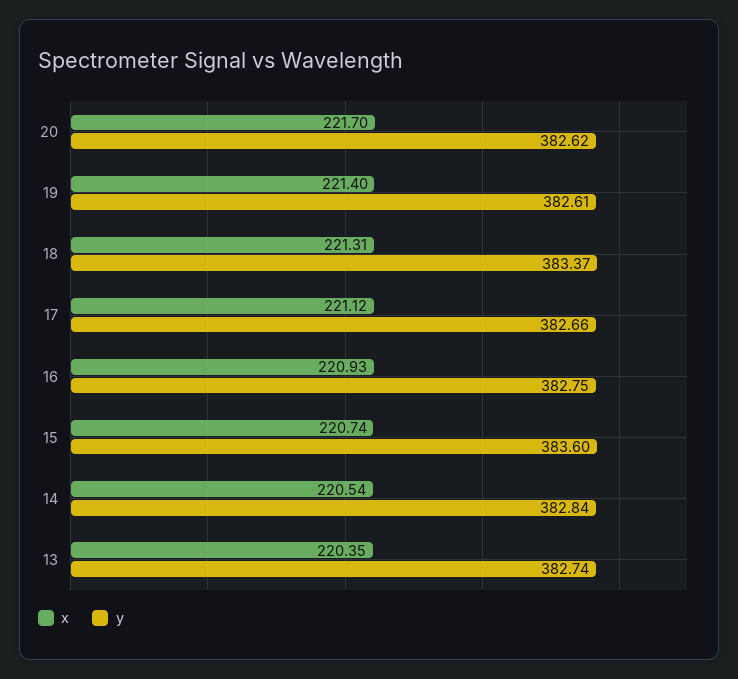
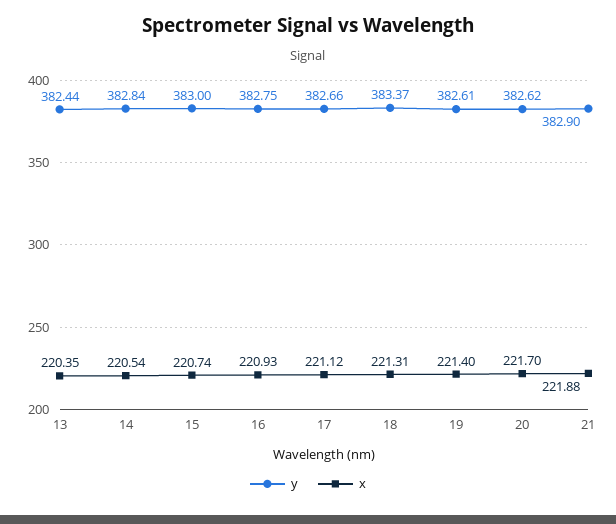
  {
    "x": {
      "20": 221.7,
      "19": 221.4,
      "18": 221.31,
      "17": 221.12,
      "16": 220.93,
      "15": 220.74,
      "14": 220.54,
-     "13": 220.35
+     "13": 220.35,
+     "21": 221.88
    },
    "y": {
      "20": 382.62,
      "19": 382.61,
      "18": 383.37,
      "17": 382.66,
      "16": 382.75,
-     "15": 383.6,
+     "15": 383,
      "14": 382.84,
-     "13": 382.74
+     "13": 382.44,
+     "21": 382.9
    }
  }

